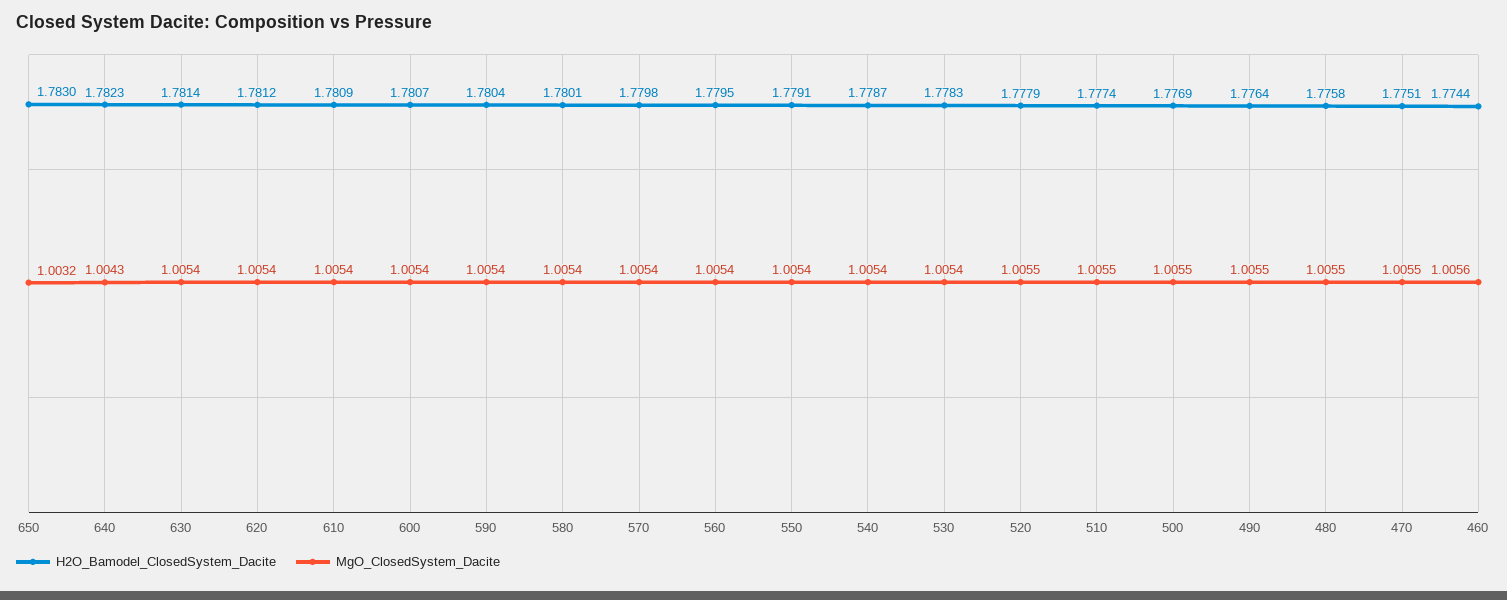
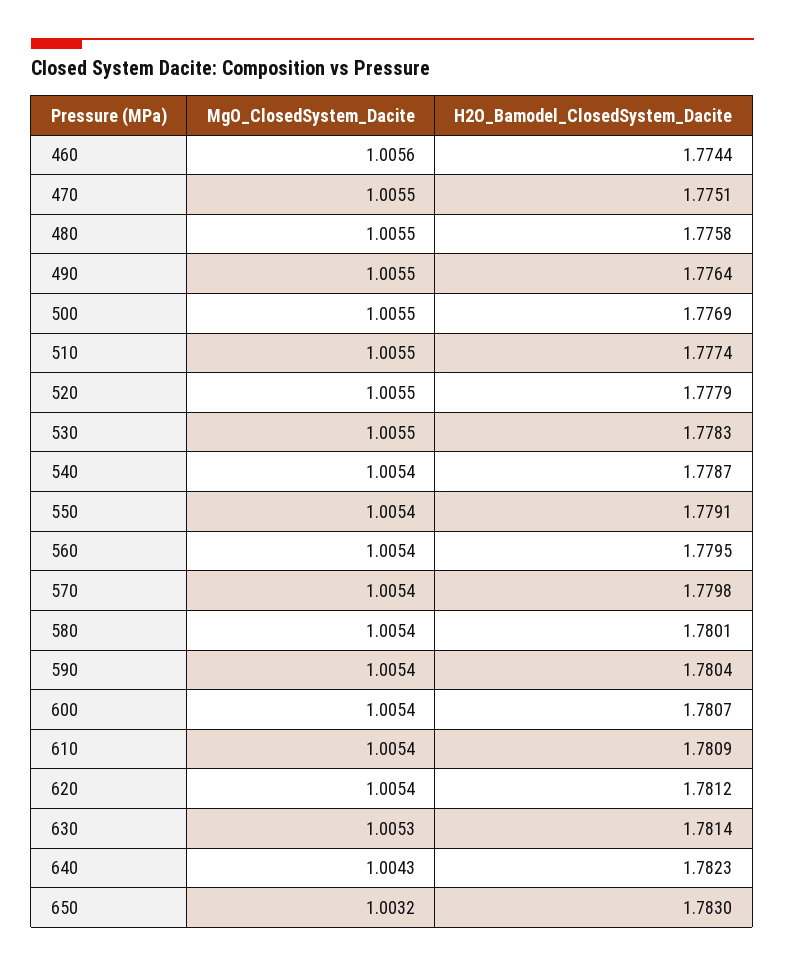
  {
    "H2O_Bamodel_ClosedSystem_Dacite": {
      "650": 1.783,
      "640": 1.7823,
      "630": 1.7814,
      "620": 1.7812,
      "610": 1.7809,
      "600": 1.7807,
      "590": 1.7804,
      "580": 1.7801,
      "570": 1.7798,
      "560": 1.7795,
      "550": 1.7791,
      "540": 1.7787,
      "530": 1.7783,
      "520": 1.7779,
      "510": 1.7774,
      "500": 1.7769,
      "490": 1.7764,
      "480": 1.7758,
      "470": 1.7751,
      "460": 1.7744
    },
    "MgO_ClosedSystem_Dacite": {
      "650": 1.0032,
      "640": 1.0043,
-     "630": 1.0054,
+     "630": 1.0053,
      "620": 1.0054,
      "610": 1.0054,
      "600": 1.0054,
      "590": 1.0054,
      "580": 1.0054,
      "570": 1.0054,
      "560": 1.0054,
      "550": 1.0054,
      "540": 1.0054,
-     "530": 1.0054,
+     "530": 1.0055,
      "520": 1.0055,
      "510": 1.0055,
      "500": 1.0055,
      "490": 1.0055,
      "480": 1.0055,
      "470": 1.0055,
      "460": 1.0056
    }
  }

